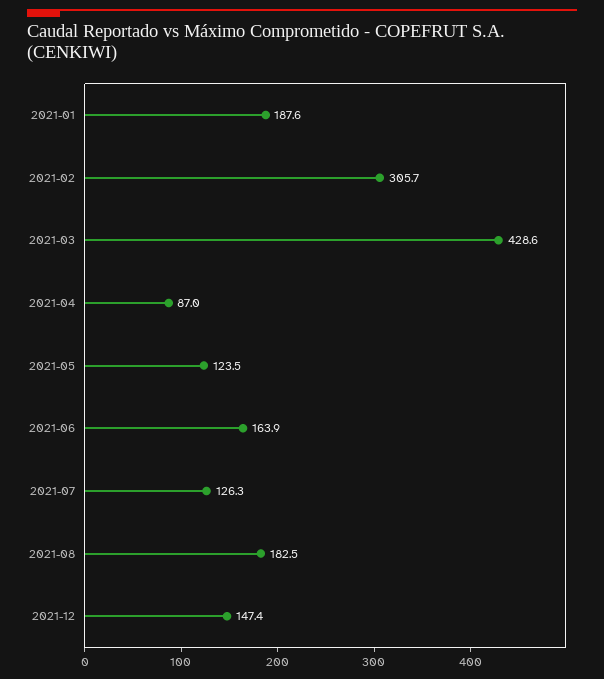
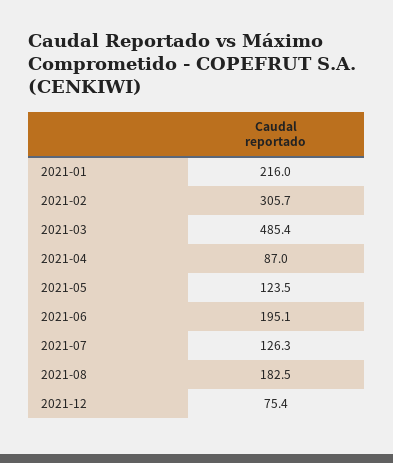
  {
-   "2021-01": 187.6,
+   "2021-01": 216,
    "2021-02": 305.7,
-   "2021-03": 428.6,
+   "2021-03": 485.4,
    "2021-04": 87,
    "2021-05": 123.5,
-   "2021-06": 163.9,
+   "2021-06": 195.1,
    "2021-07": 126.3,
    "2021-08": 182.5,
-   "2021-12": 147.4
+   "2021-12": 75.4
  }

